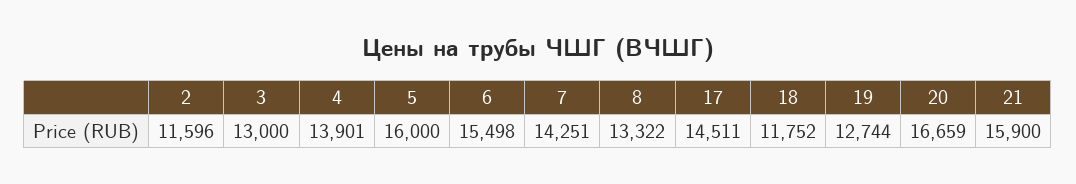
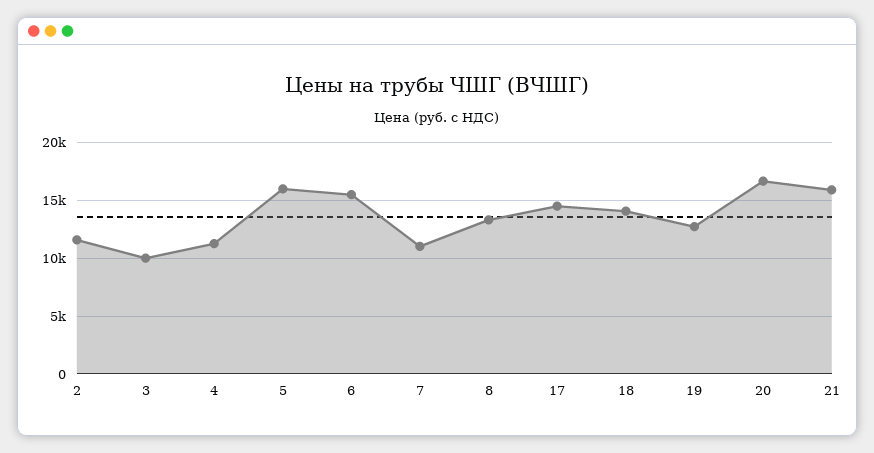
  {
    "2": 11596,
-   "3": 13000,
+   "3": 10000,
-   "4": 13901,
+   "4": 11000,
    "5": 16000,
    "6": 15498,
-   "7": 14251,
+   "7": 11000,
    "8": 13322,
    "17": 14511,
-   "18": 11752,
+   "18": 14000,
    "19": 12744,
    "20": 16659,
    "21": 15900
  }

